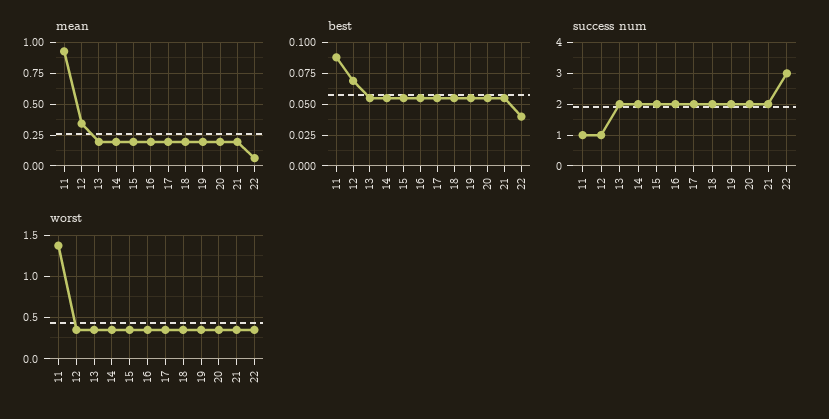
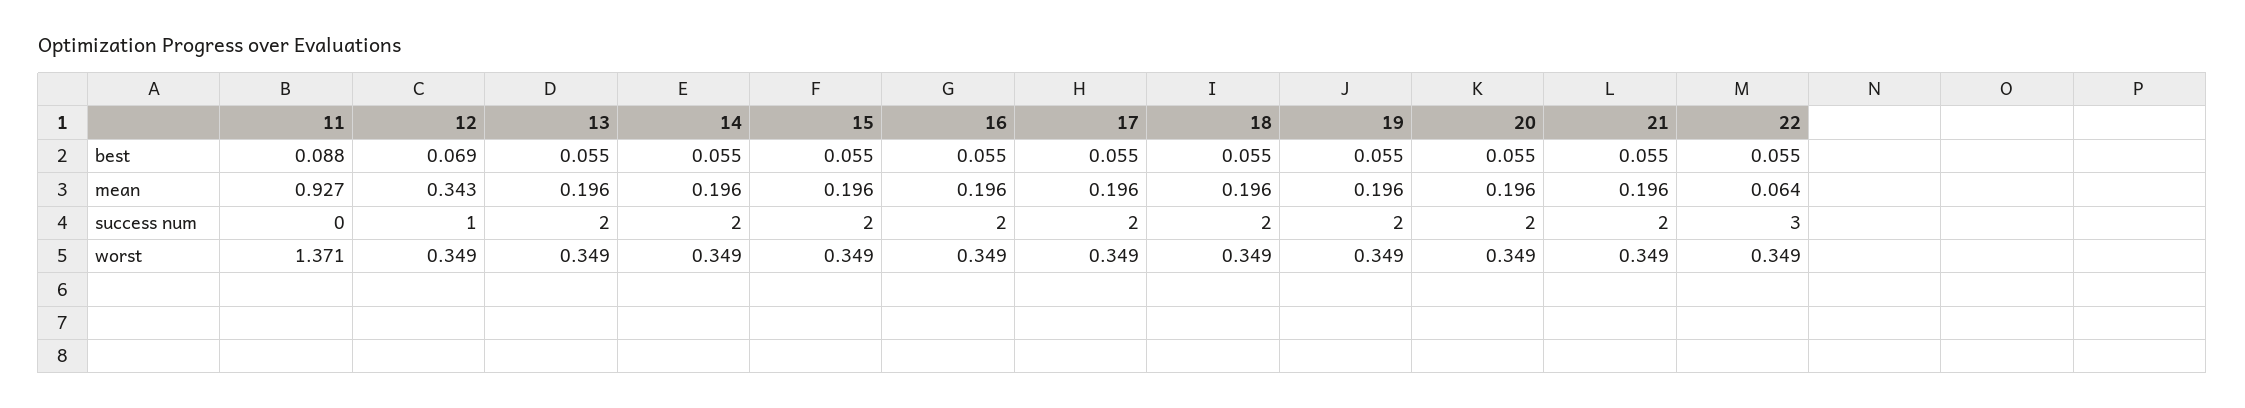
  {
    "mean": {
      "11": 0.927,
      "12": 0.343,
      "13": 0.196,
      "14": 0.196,
      "15": 0.196,
      "16": 0.196,
      "17": 0.196,
      "18": 0.196,
      "19": 0.196,
      "20": 0.196,
      "21": 0.196,
      "22": 0.064
    },
    "best": {
      "11": 0.088,
      "12": 0.069,
      "13": 0.055,
      "14": 0.055,
      "15": 0.055,
      "16": 0.055,
      "17": 0.055,
      "18": 0.055,
      "19": 0.055,
      "20": 0.055,
      "21": 0.055,
-     "22": 0.04
+     "22": 0.055
    },
    "success num": {
-     "11": 1,
+     "11": 0,
      "12": 1,
      "13": 2,
      "14": 2,
      "15": 2,
      "16": 2,
      "17": 2,
      "18": 2,
      "19": 2,
      "20": 2,
      "21": 2,
      "22": 3
    },
    "worst": {
      "11": 1.371,
      "12": 0.349,
      "13": 0.349,
      "14": 0.349,
      "15": 0.349,
      "16": 0.349,
      "17": 0.349,
      "18": 0.349,
      "19": 0.349,
      "20": 0.349,
      "21": 0.349,
      "22": 0.349
    }
  }

